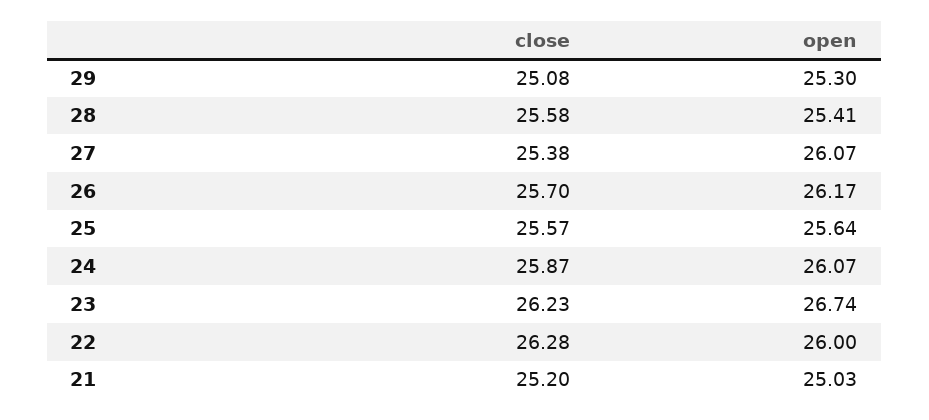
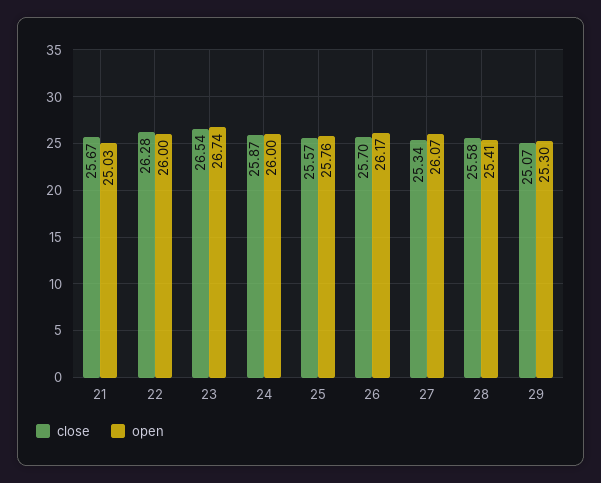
  {
    "close": {
-     "29": 25.08,
+     "29": 25.07,
      "28": 25.58,
-     "27": 25.38,
+     "27": 25.34,
      "26": 25.7,
      "25": 25.57,
      "24": 25.87,
-     "23": 26.23,
+     "23": 26.54,
      "22": 26.28,
-     "21": 25.2
+     "21": 25.67
    },
    "open": {
      "29": 25.3,
      "28": 25.41,
      "27": 26.07,
      "26": 26.17,
-     "25": 25.64,
+     "25": 25.76,
-     "24": 26.07,
+     "24": 26,
      "23": 26.74,
      "22": 26,
      "21": 25.03
    }
  }

